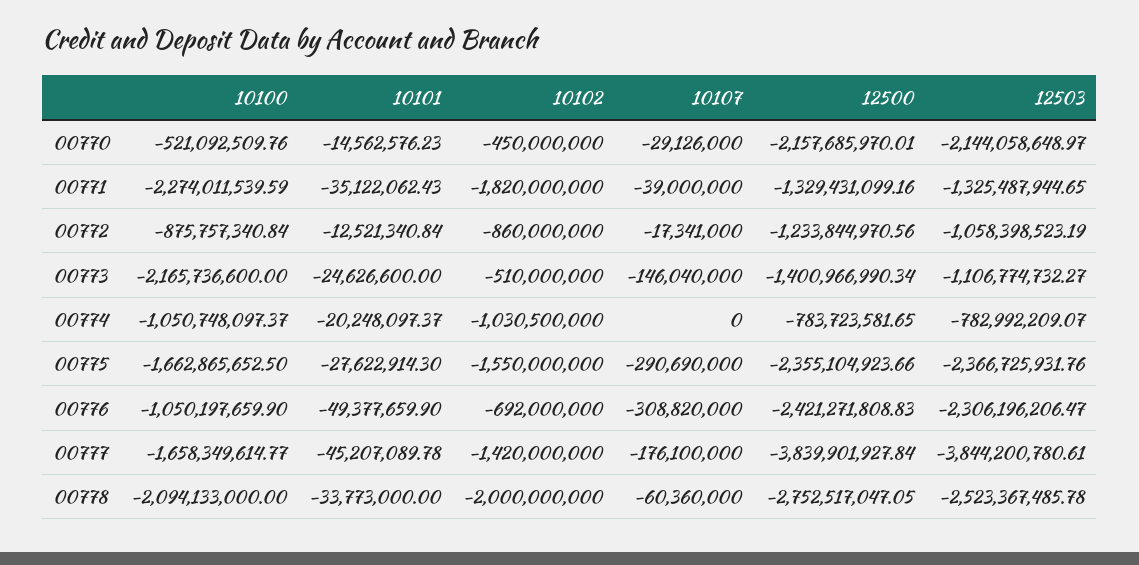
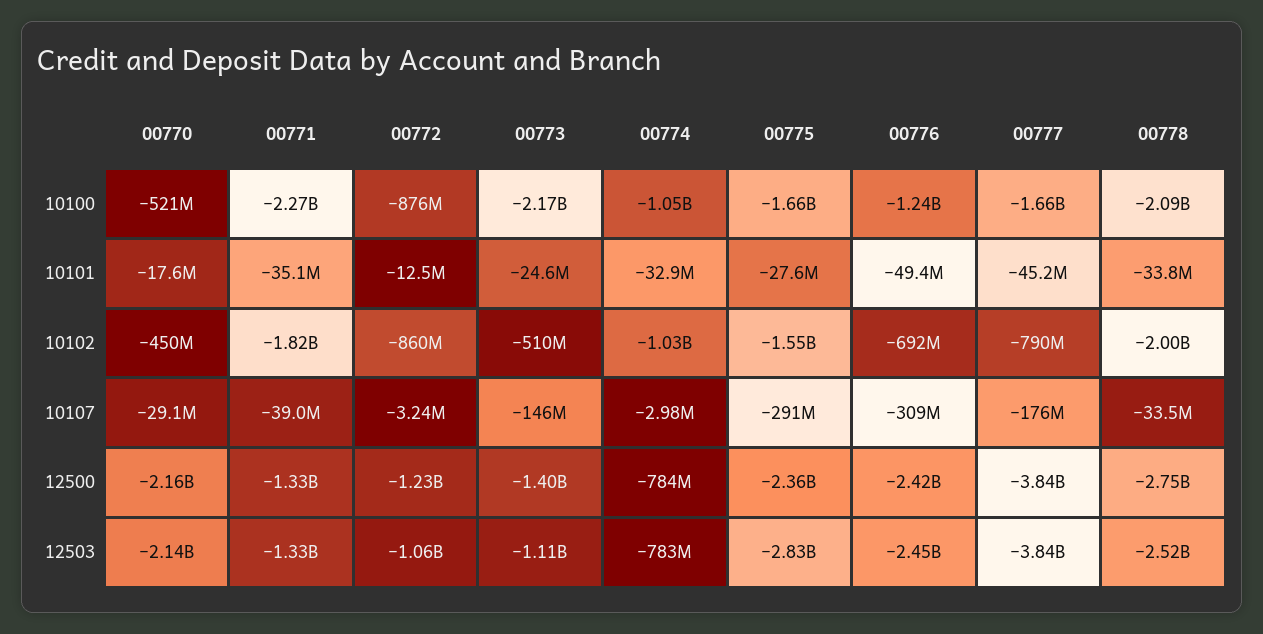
  {
    "10100": {
      "00770": -521092509.76,
      "00771": -2274011539.59,
      "00772": -875757340.84,
      "00773": -2165736600,
      "00774": -1050748097.37,
      "00775": -1662865652.5,
-     "00776": -1050197659.9,
+     "00776": -1240000000,
      "00777": -1658349614.77,
      "00778": -2094133000
    },
    "10101": {
-     "00770": -14562576.23,
+     "00770": -17600000,
      "00771": -35122062.43,
      "00772": -12521340.84,
      "00773": -24626600,
-     "00774": -20248097.37,
+     "00774": -32900000,
      "00775": -27622914.3,
      "00776": -49377659.9,
      "00777": -45207089.78,
      "00778": -33773000
    },
    "10102": {
      "00770": -450000000,
      "00771": -1820000000,
      "00772": -860000000,
      "00773": -510000000,
      "00774": -1030500000,
      "00775": -1550000000,
      "00776": -692000000,
-     "00777": -1420000000,
+     "00777": -790000000,
      "00778": -2000000000
    },
    "10107": {
      "00770": -29126000,
      "00771": -39000000,
-     "00772": -17341000,
+     "00772": -3240000,
      "00773": -146040000,
-     "00774": 0,
+     "00774": -2980000,
      "00775": -290690000,
      "00776": -308820000,
      "00777": -176100000,
-     "00778": -60360000
+     "00778": -33500000
    },
    "12500": {
      "00770": -2157685970.01,
      "00771": -1329431099.16,
      "00772": -1233844970.56,
      "00773": -1400966990.34,
      "00774": -783723581.65,
      "00775": -2355104923.66,
      "00776": -2421271808.83,
      "00777": -3839901927.84,
      "00778": -2752517047.05
    },
    "12503": {
      "00770": -2144058648.97,
      "00771": -1325487944.65,
      "00772": -1058398523.19,
      "00773": -1106774732.27,
      "00774": -782992209.07,
-     "00775": -2366725931.76,
+     "00775": -2830000000,
-     "00776": -2306196206.47,
+     "00776": -2450000000,
      "00777": -3844200780.61,
      "00778": -2523367485.78
    }
  }

